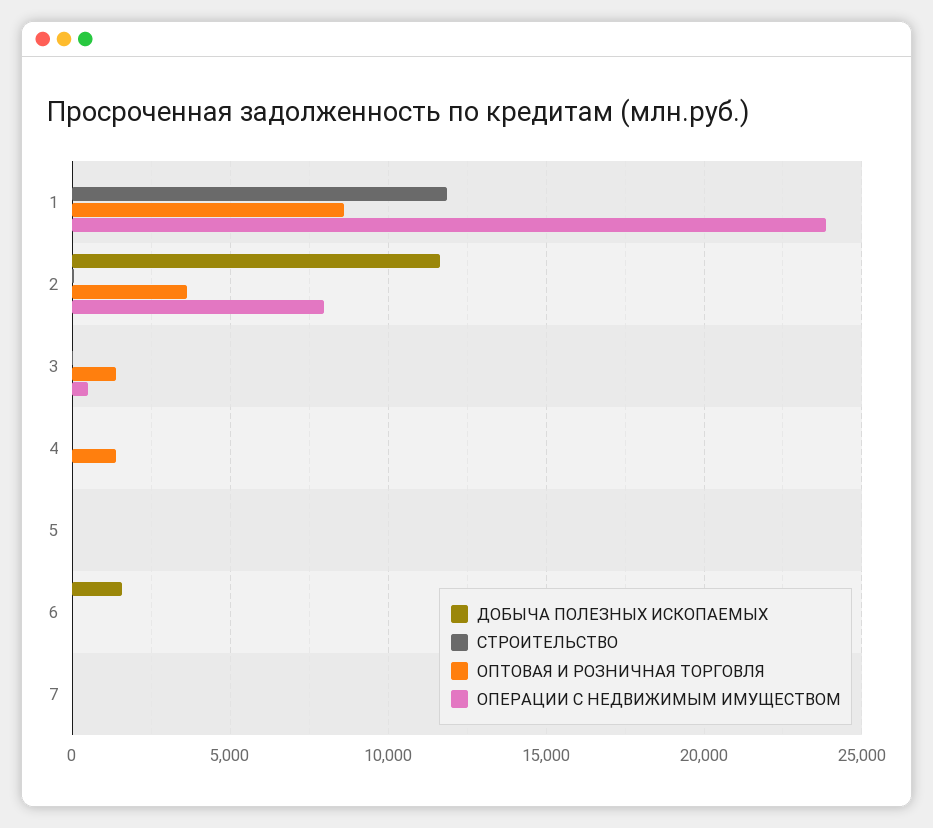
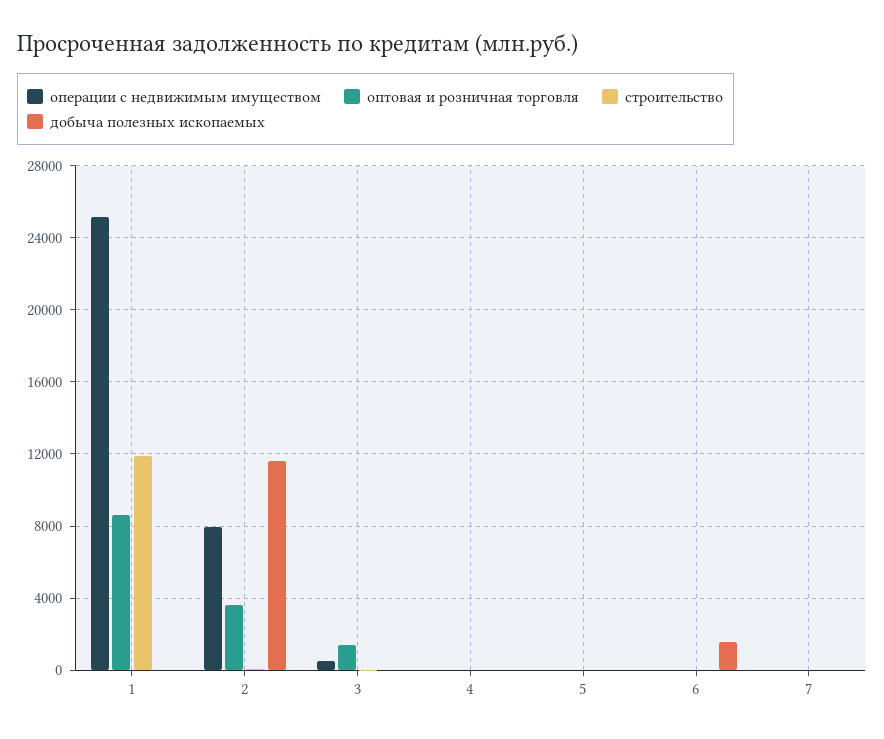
  {
    "ДОБЫЧА ПОЛЕЗНЫХ ИСКОПАЕМЫХ": {
      "1": 0,
      "2": 11500,
      "3": 0,
      "4": 0,
      "5": 0,
      "6": 1500,
      "7": 0
    },
    "СТРОИТЕЛЬСТВО": {
      "1": 12000,
      "2": 0,
      "3": 0,
      "4": 0,
      "5": 0,
      "6": 0,
      "7": 0
    },
    "ОПТОВАЯ И РОЗНИЧНАЯ ТОРГОВЛЯ": {
      "1": 8500,
      "2": 3500,
      "3": 1500,
-     "4": 1500,
+     "4": 0,
      "5": 0,
      "6": 0,
      "7": 0
    },
    "ОПЕРАЦИИ С НЕДВИЖИМЫМ ИМУЩЕСТВОМ": {
-     "1": 24000,
+     "1": 25000,
      "2": 8000,
      "3": 500,
      "4": 0,
      "5": 0,
      "6": 0,
      "7": 0
    }
  }

